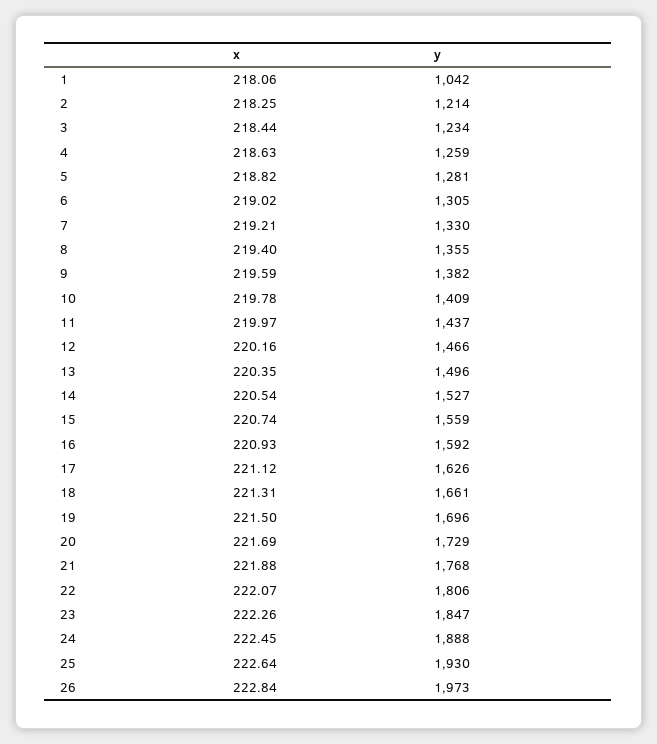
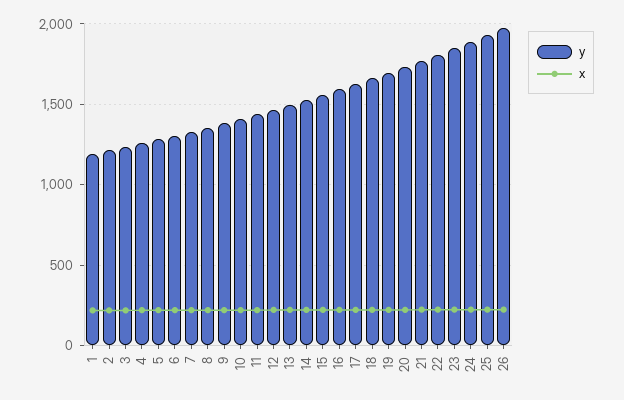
  {
    "x": {
      "1": 218.06,
      "2": 218.25,
      "3": 218.44,
      "4": 218.63,
      "5": 218.82,
      "6": 219.02,
      "7": 219.21,
      "8": 219.4,
      "9": 219.59,
      "10": 219.78,
      "11": 219.97,
      "12": 220.16,
      "13": 220.35,
      "14": 220.54,
      "15": 220.74,
      "16": 220.93,
      "17": 221.12,
      "18": 221.31,
      "19": 221.5,
      "20": 221.69,
      "21": 221.88,
      "22": 222.07,
      "23": 222.26,
      "24": 222.45,
      "25": 222.64,
      "26": 222.84
    },
    "y": {
-     "1": 1042,
+     "1": 1200,
      "2": 1214,
      "3": 1234,
      "4": 1259,
      "5": 1281,
      "6": 1305,
      "7": 1330,
      "8": 1355,
      "9": 1382,
      "10": 1409,
      "11": 1437,
      "12": 1466,
      "13": 1496,
      "14": 1527,
      "15": 1559,
      "16": 1592,
      "17": 1626,
      "18": 1661,
      "19": 1696,
      "20": 1729,
      "21": 1768,
      "22": 1806,
      "23": 1847,
      "24": 1888,
      "25": 1930,
      "26": 1973
    }
  }

